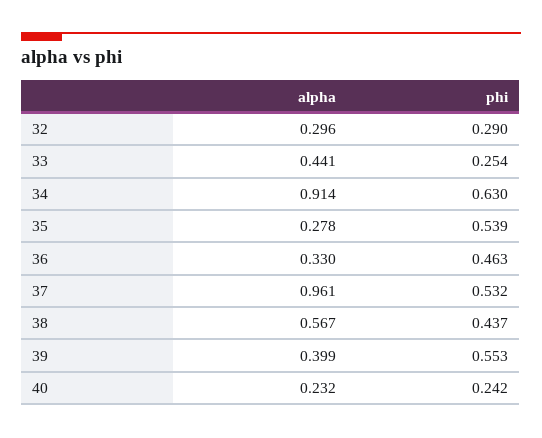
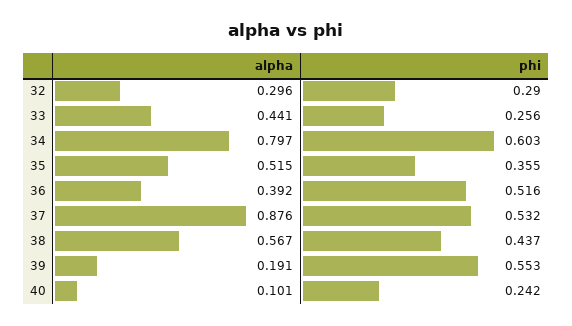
  {
    "alpha": {
      "32": 0.296,
      "33": 0.441,
-     "34": 0.914,
+     "34": 0.797,
-     "35": 0.278,
+     "35": 0.515,
-     "36": 0.33,
+     "36": 0.392,
-     "37": 0.961,
+     "37": 0.876,
      "38": 0.567,
-     "39": 0.399,
+     "39": 0.191,
-     "40": 0.232
+     "40": 0.101
    },
    "phi": {
      "32": 0.29,
-     "33": 0.254,
+     "33": 0.256,
-     "34": 0.63,
+     "34": 0.603,
-     "35": 0.539,
+     "35": 0.355,
-     "36": 0.463,
+     "36": 0.516,
      "37": 0.532,
      "38": 0.437,
      "39": 0.553,
      "40": 0.242
    }
  }

